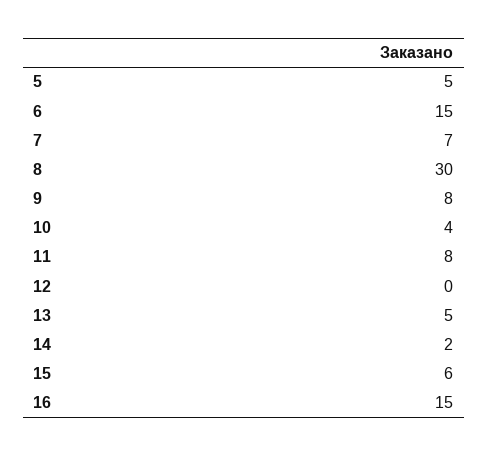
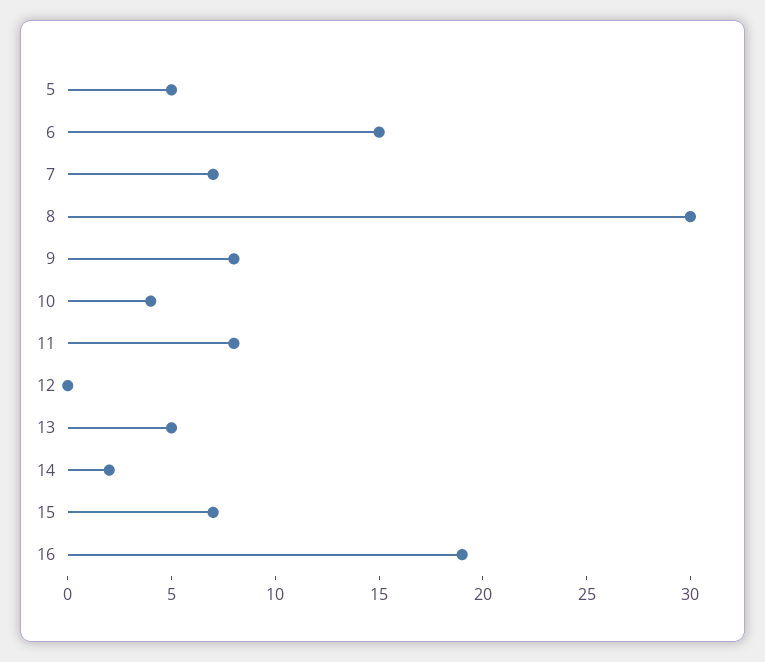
  {
    "5": 5,
    "6": 15,
    "7": 7,
    "8": 30,
    "9": 8,
    "10": 4,
    "11": 8,
    "12": 0,
    "13": 5,
    "14": 2,
-   "15": 6,
+   "15": 7,
-   "16": 15
+   "16": 19
  }

